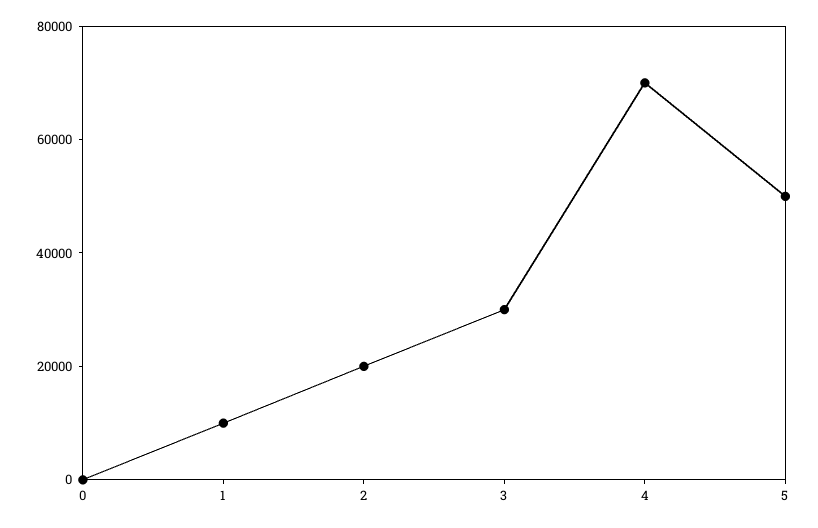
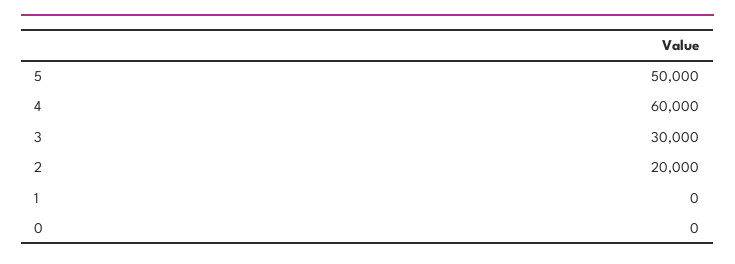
  {
    "0": 0,
-   "1": 10000,
+   "1": 0,
    "2": 20000,
    "3": 30000,
-   "4": 70000,
+   "4": 60000,
    "5": 50000
  }

